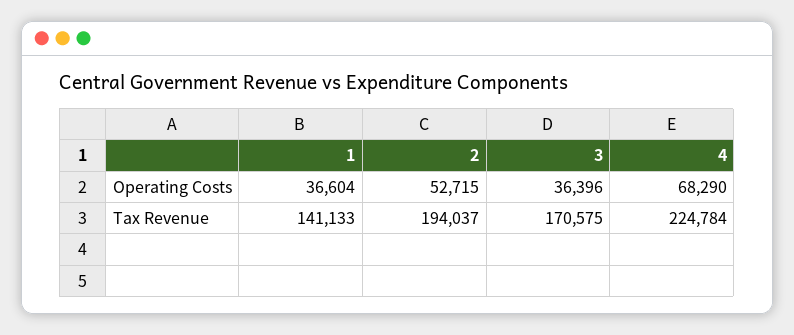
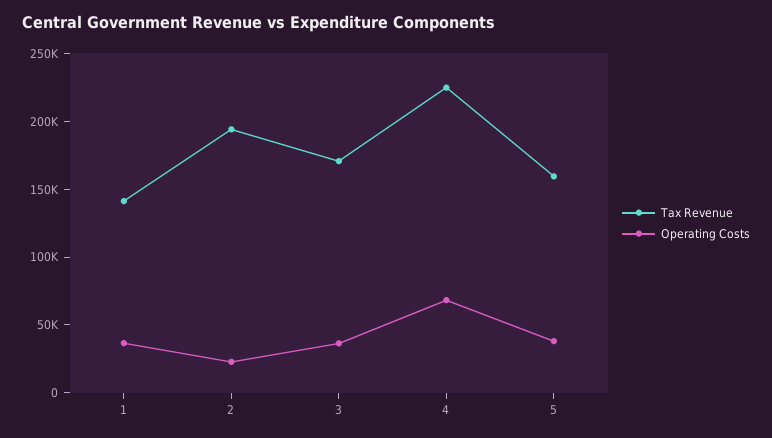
  {
    "Operating Costs": {
      "1": 36604,
-     "2": 52715,
+     "2": 20000,
      "3": 36396,
-     "4": 68290
+     "4": 68290,
+     "5": 40000
    },
    "Tax Revenue": {
      "1": 141133,
      "2": 194037,
      "3": 170575,
-     "4": 224784
+     "4": 224784,
+     "5": 160000
    }
  }

